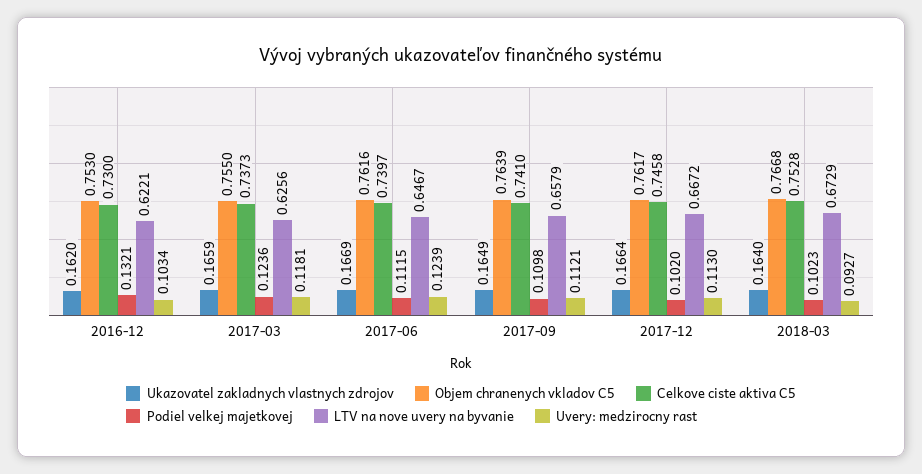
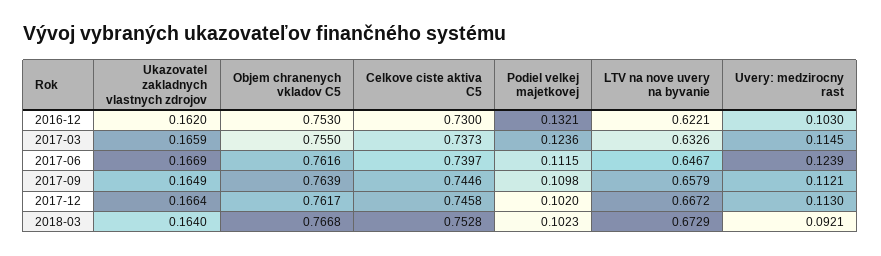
  {
    "Ukazovatel zakladnych vlastnych zdrojov": {
      "2016-12": 0.162,
      "2017-03": 0.1659,
      "2017-06": 0.1669,
      "2017-09": 0.1649,
      "2017-12": 0.1664,
      "2018-03": 0.164
    },
    "Objem chranenych vkladov C5": {
      "2016-12": 0.753,
      "2017-03": 0.755,
      "2017-06": 0.7616,
      "2017-09": 0.7639,
      "2017-12": 0.7617,
      "2018-03": 0.7668
    },
    "Celkove ciste aktiva C5": {
      "2016-12": 0.73,
      "2017-03": 0.7373,
      "2017-06": 0.7397,
-     "2017-09": 0.741,
+     "2017-09": 0.7446,
      "2017-12": 0.7458,
      "2018-03": 0.7528
    },
    "Podiel velkej majetkovej": {
      "2016-12": 0.1321,
      "2017-03": 0.1236,
      "2017-06": 0.1115,
      "2017-09": 0.1098,
      "2017-12": 0.102,
      "2018-03": 0.1023
    },
    "LTV na nove uvery na byvanie": {
      "2016-12": 0.6221,
-     "2017-03": 0.6256,
+     "2017-03": 0.6326,
      "2017-06": 0.6467,
      "2017-09": 0.6579,
      "2017-12": 0.6672,
      "2018-03": 0.6729
    },
    "Uvery: medzirocny rast": {
-     "2016-12": 0.1034,
+     "2016-12": 0.103,
-     "2017-03": 0.1181,
+     "2017-03": 0.1145,
      "2017-06": 0.1239,
      "2017-09": 0.1121,
      "2017-12": 0.113,
-     "2018-03": 0.0927
+     "2018-03": 0.0921
    }
  }

